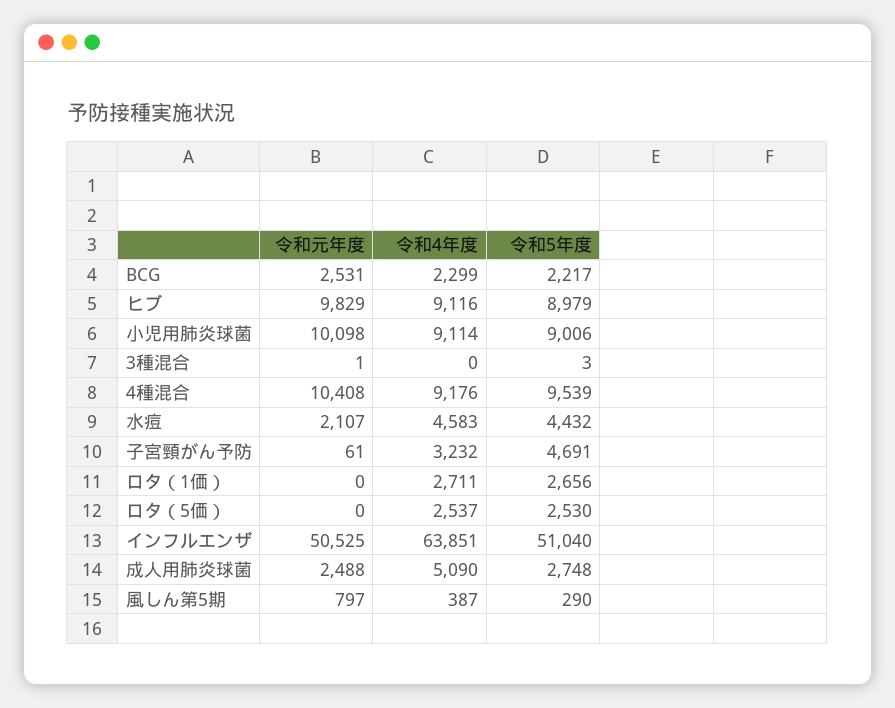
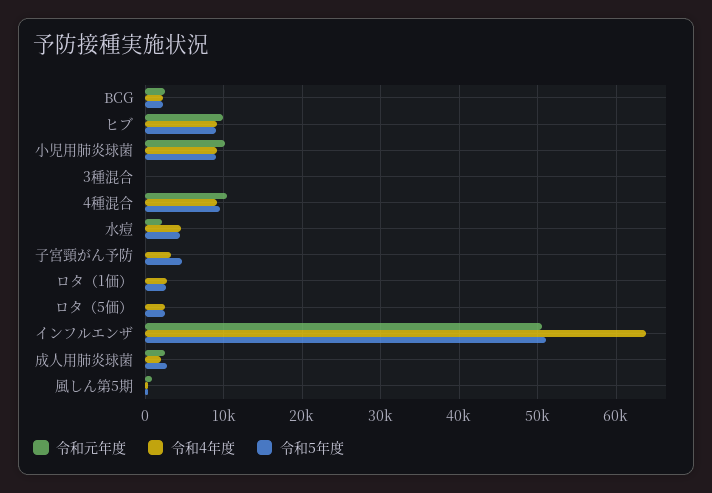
  {
    "令和元年度": {
      "BCG": 2531,
      "ヒブ": 9829,
      "小児用肺炎球菌": 10098,
      "3種混合": 1,
      "4種混合": 10408,
      "水痘": 2107,
      "子宮頸がん予防": 61,
      "ロタ（1価）": 0,
      "ロタ（5価）": 0,
      "インフルエンザ": 50525,
      "成人用肺炎球菌": 2488,
      "風しん第5期": 797
    },
    "令和4年度": {
      "BCG": 2299,
      "ヒブ": 9116,
      "小児用肺炎球菌": 9114,
      "3種混合": 0,
      "4種混合": 9176,
      "水痘": 4583,
      "子宮頸がん予防": 3232,
      "ロタ（1価）": 2711,
      "ロタ（5価）": 2537,
      "インフルエンザ": 63851,
-     "成人用肺炎球菌": 5090,
+     "成人用肺炎球菌": 2000,
      "風しん第5期": 387
    },
    "令和5年度": {
      "BCG": 2217,
      "ヒブ": 8979,
      "小児用肺炎球菌": 9006,
      "3種混合": 3,
      "4種混合": 9539,
      "水痘": 4432,
      "子宮頸がん予防": 4691,
      "ロタ（1価）": 2656,
      "ロタ（5価）": 2530,
      "インフルエンザ": 51040,
      "成人用肺炎球菌": 2748,
      "風しん第5期": 290
    }
  }

